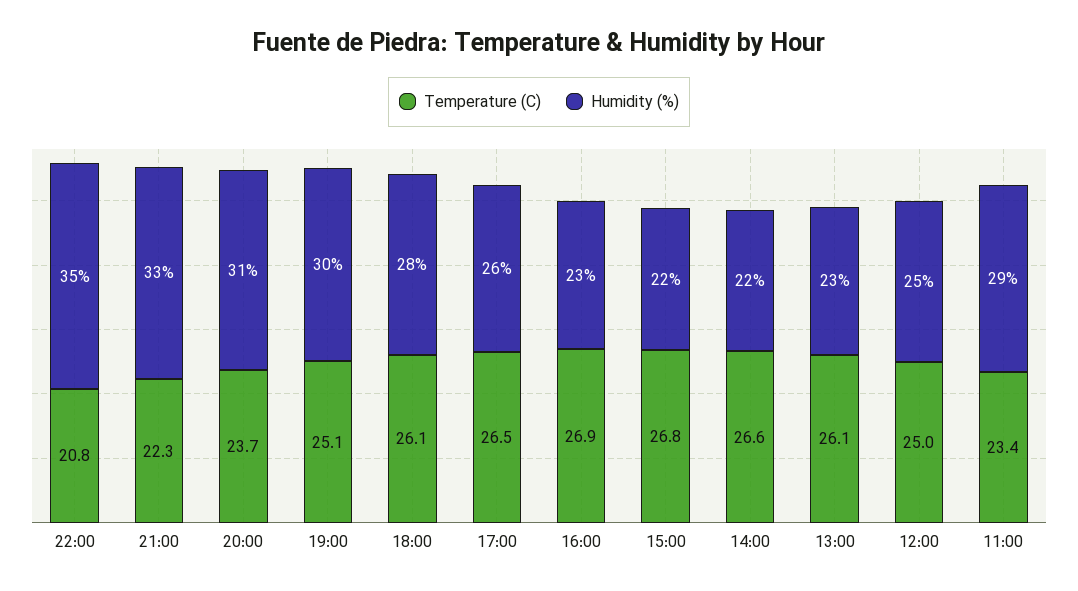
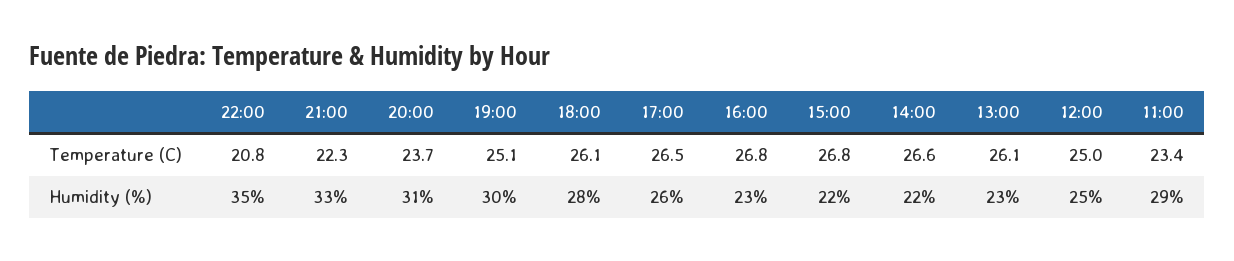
  {
    "Temperature (C)": {
      "22:00": 20.8,
      "21:00": 22.3,
      "20:00": 23.7,
      "19:00": 25.1,
      "18:00": 26.1,
      "17:00": 26.5,
-     "16:00": 26.9,
+     "16:00": 26.8,
      "15:00": 26.8,
      "14:00": 26.6,
      "13:00": 26.1,
      "12:00": 25,
      "11:00": 23.4
    },
    "Humidity (%)": {
      "22:00": 35,
      "21:00": 33,
      "20:00": 31,
      "19:00": 30,
      "18:00": 28,
      "17:00": 26,
      "16:00": 23,
      "15:00": 22,
      "14:00": 22,
      "13:00": 23,
      "12:00": 25,
      "11:00": 29
    }
  }

